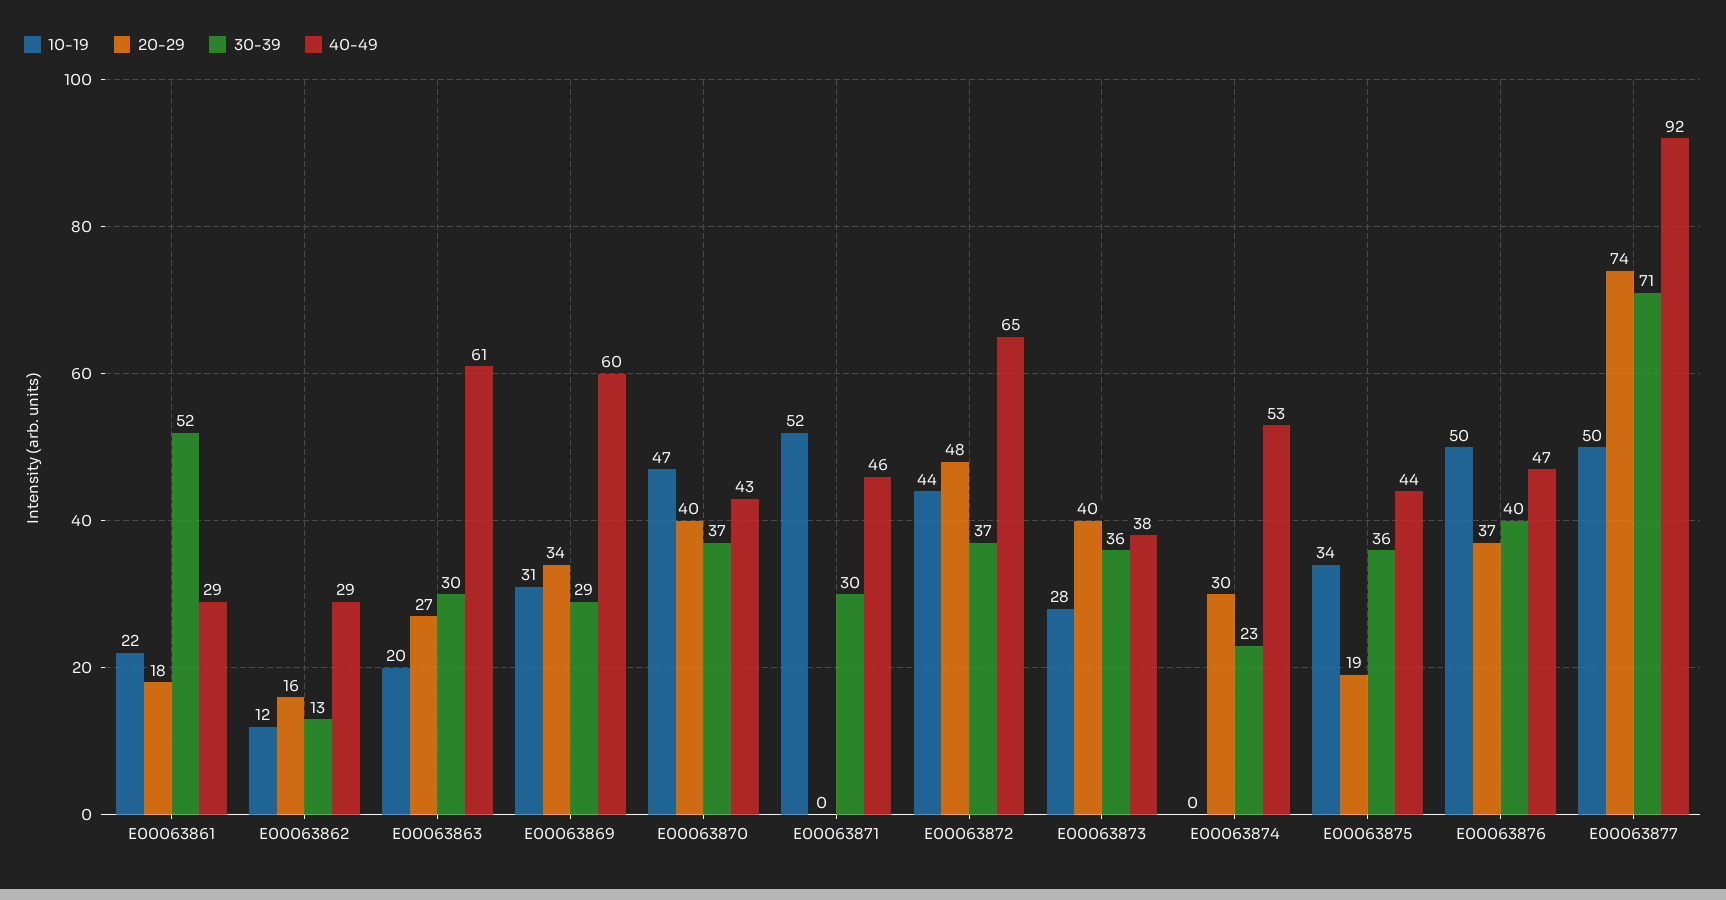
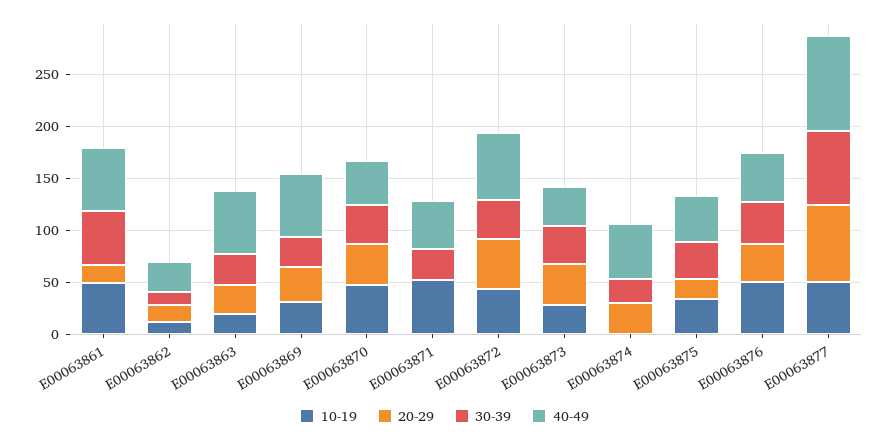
  {
    "10-19": {
-     "E00063861": 22,
+     "E00063861": 50,
      "E00063862": 12,
      "E00063863": 20,
      "E00063869": 31,
      "E00063870": 47,
      "E00063871": 52,
      "E00063872": 44,
      "E00063873": 28,
      "E00063874": 0,
      "E00063875": 34,
      "E00063876": 50,
      "E00063877": 50
    },
    "20-29": {
      "E00063861": 18,
      "E00063862": 16,
      "E00063863": 27,
      "E00063869": 34,
      "E00063870": 40,
      "E00063871": 0,
      "E00063872": 48,
      "E00063873": 40,
      "E00063874": 30,
      "E00063875": 19,
      "E00063876": 37,
      "E00063877": 74
    },
    "30-39": {
      "E00063861": 52,
      "E00063862": 13,
      "E00063863": 30,
      "E00063869": 29,
      "E00063870": 37,
      "E00063871": 30,
      "E00063872": 37,
      "E00063873": 36,
      "E00063874": 23,
      "E00063875": 36,
      "E00063876": 40,
      "E00063877": 71
    },
    "40-49": {
-     "E00063861": 29,
+     "E00063861": 60,
      "E00063862": 29,
      "E00063863": 61,
      "E00063869": 60,
      "E00063870": 43,
      "E00063871": 46,
      "E00063872": 65,
      "E00063873": 38,
      "E00063874": 53,
      "E00063875": 44,
      "E00063876": 47,
      "E00063877": 92
    }
  }

